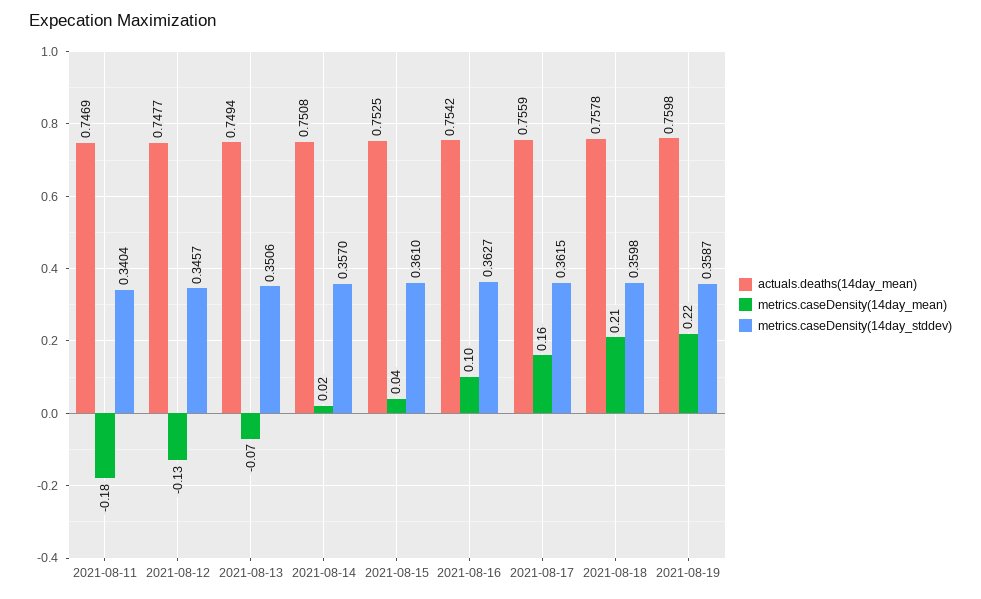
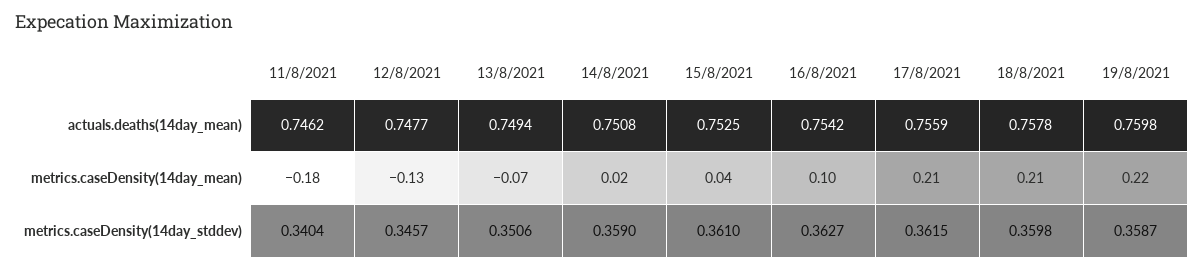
  {
    "actuals.deaths(14day_mean)": {
-     "2021-08-11": 0.7469,
+     "2021-08-11": 0.7462,
      "2021-08-12": 0.7477,
      "2021-08-13": 0.7494,
      "2021-08-14": 0.7508,
      "2021-08-15": 0.7525,
      "2021-08-16": 0.7542,
      "2021-08-17": 0.7559,
      "2021-08-18": 0.7578,
      "2021-08-19": 0.7598
    },
    "metrics.caseDensity(14day_mean)": {
      "2021-08-11": -0.18,
      "2021-08-12": -0.13,
      "2021-08-13": -0.07,
      "2021-08-14": 0.02,
      "2021-08-15": 0.04,
      "2021-08-16": 0.1,
-     "2021-08-17": 0.16,
+     "2021-08-17": 0.21,
      "2021-08-18": 0.21,
      "2021-08-19": 0.22
    },
    "metrics.caseDensity(14day_stddev)": {
      "2021-08-11": 0.3404,
      "2021-08-12": 0.3457,
      "2021-08-13": 0.3506,
-     "2021-08-14": 0.357,
+     "2021-08-14": 0.359,
      "2021-08-15": 0.361,
      "2021-08-16": 0.3627,
      "2021-08-17": 0.3615,
      "2021-08-18": 0.3598,
      "2021-08-19": 0.3587
    }
  }

